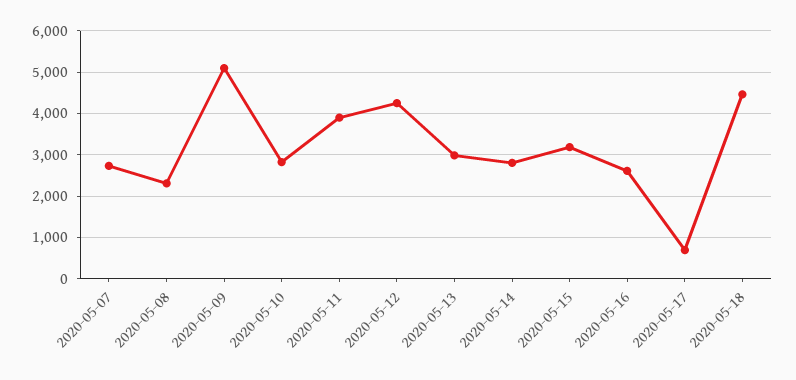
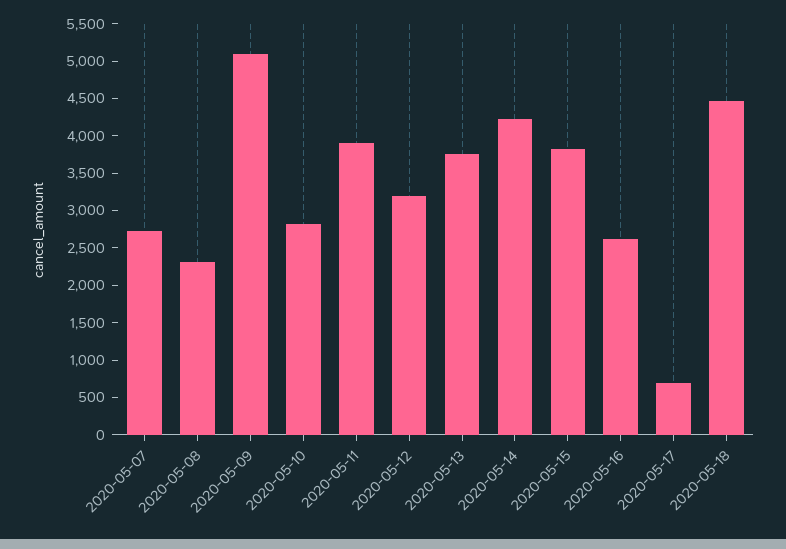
  {
    "2020-05-07": 2800,
    "2020-05-08": 2400,
    "2020-05-09": 5200,
    "2020-05-10": 2800,
    "2020-05-11": 4000,
-   "2020-05-12": 4200,
+   "2020-05-12": 3250,
-   "2020-05-13": 3000,
+   "2020-05-13": 3750,
-   "2020-05-14": 2800,
+   "2020-05-14": 4250,
-   "2020-05-15": 3200,
+   "2020-05-15": 3750,
    "2020-05-16": 2600,
    "2020-05-17": 600,
    "2020-05-18": 4400
  }

